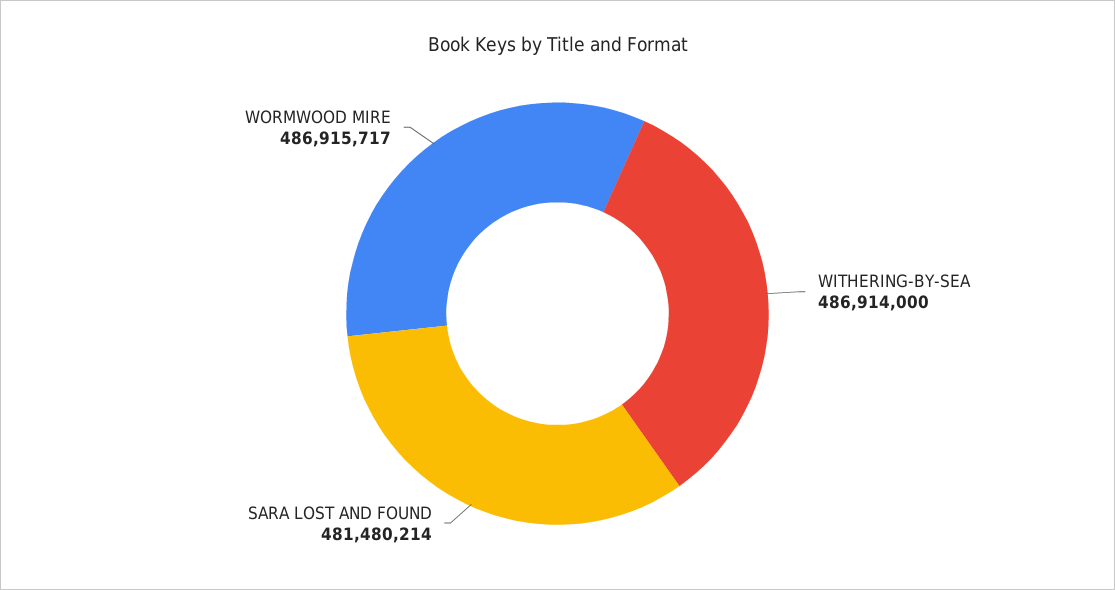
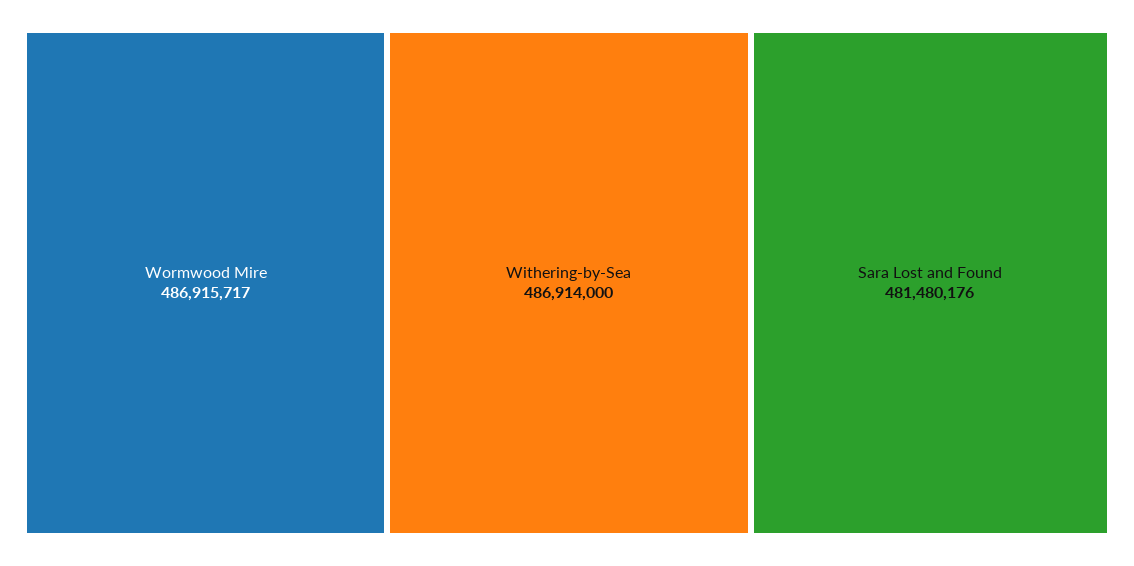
  {
    "WITHERING-BY-SEA": 486914000,
-   "SARA LOST AND FOUND": 481480214,
+   "SARA LOST AND FOUND": 481480176,
    "WORMWOOD MIRE": 486915717
  }

